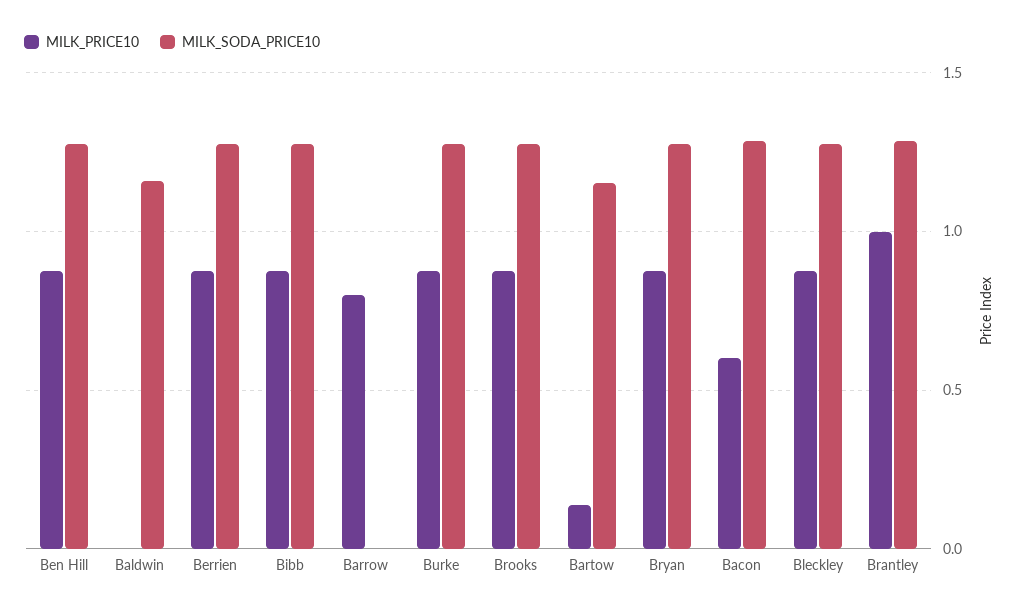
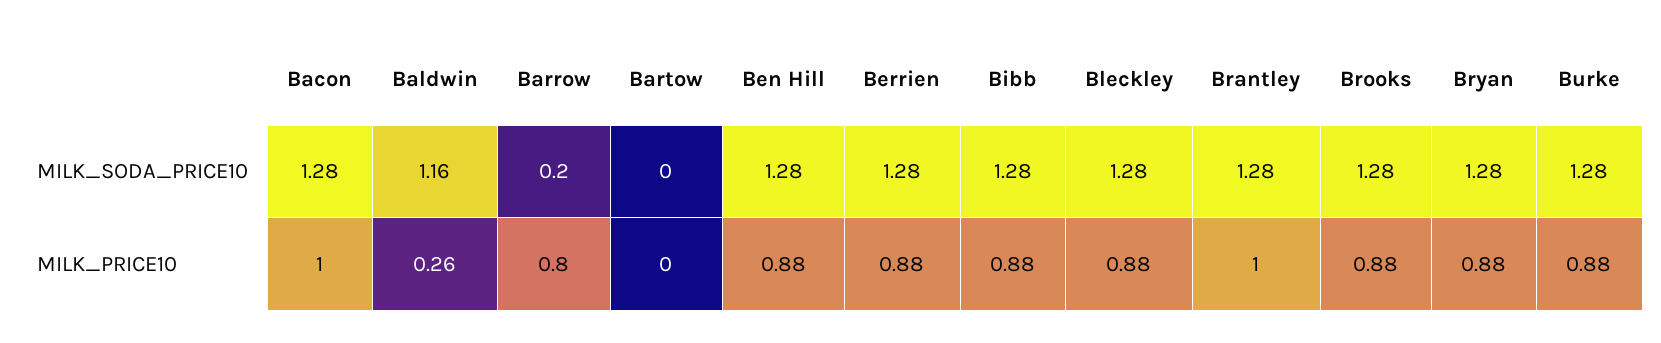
  {
    "MILK_PRICE10": {
      "Ben Hill": 0.88,
-     "Baldwin": 0,
+     "Baldwin": 0.26,
      "Berrien": 0.88,
      "Bibb": 0.88,
      "Barrow": 0.8,
      "Burke": 0.88,
      "Brooks": 0.88,
-     "Bartow": 0.15,
+     "Bartow": 0,
      "Bryan": 0.88,
-     "Bacon": 0.6,
+     "Bacon": 1,
      "Bleckley": 0.88,
      "Brantley": 1
    },
    "MILK_SODA_PRICE10": {
      "Ben Hill": 1.28,
      "Baldwin": 1.16,
      "Berrien": 1.28,
      "Bibb": 1.28,
-     "Barrow": 0,
+     "Barrow": 0.2,
      "Burke": 1.28,
      "Brooks": 1.28,
-     "Bartow": 1.15,
+     "Bartow": 0,
      "Bryan": 1.28,
      "Bacon": 1.28,
      "Bleckley": 1.28,
      "Brantley": 1.28
    }
  }

